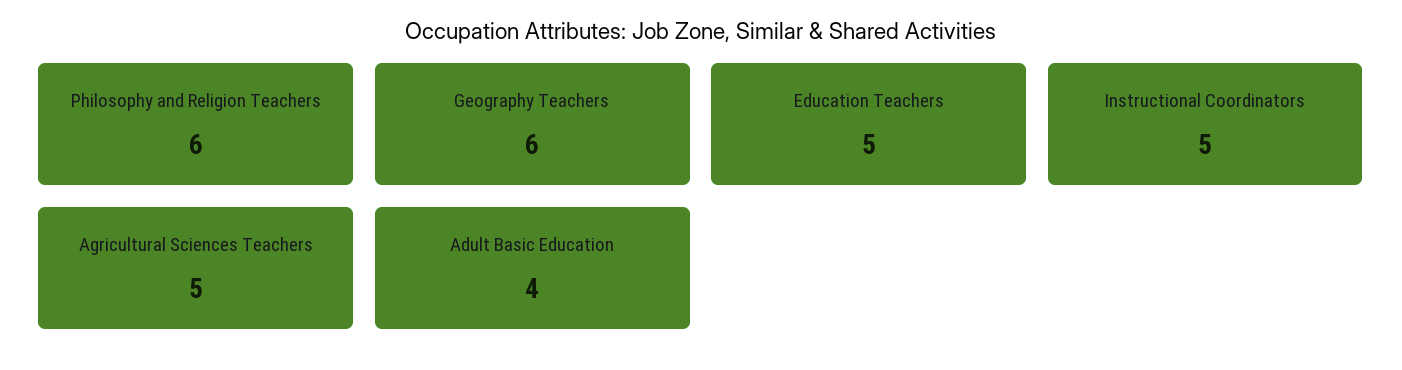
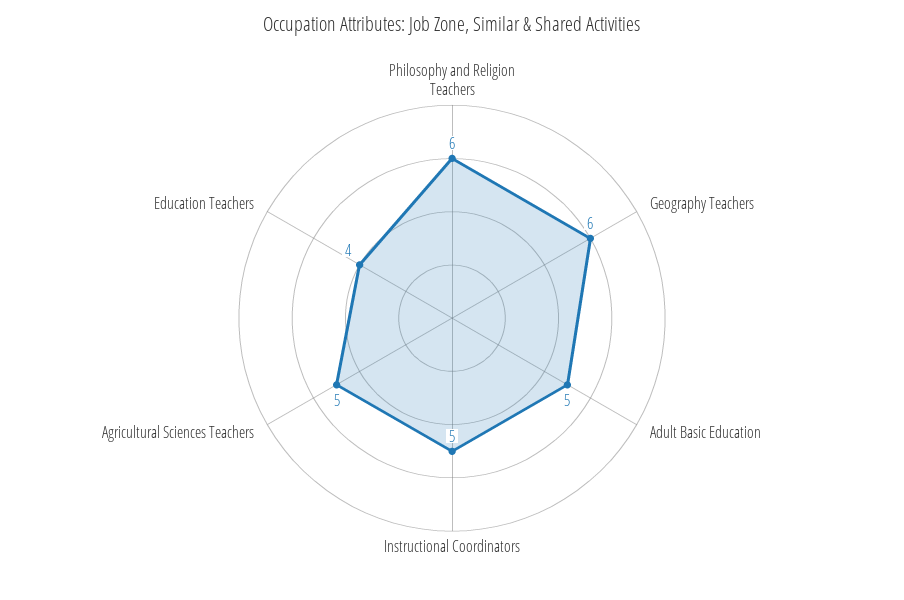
  {
    "Philosophy and Religion Teachers": 6,
    "Geography Teachers": 6,
-   "Education Teachers": 5,
+   "Education Teachers": 4,
    "Instructional Coordinators": 5,
    "Agricultural Sciences Teachers": 5,
-   "Adult Basic Education": 4
+   "Adult Basic Education": 5
  }

